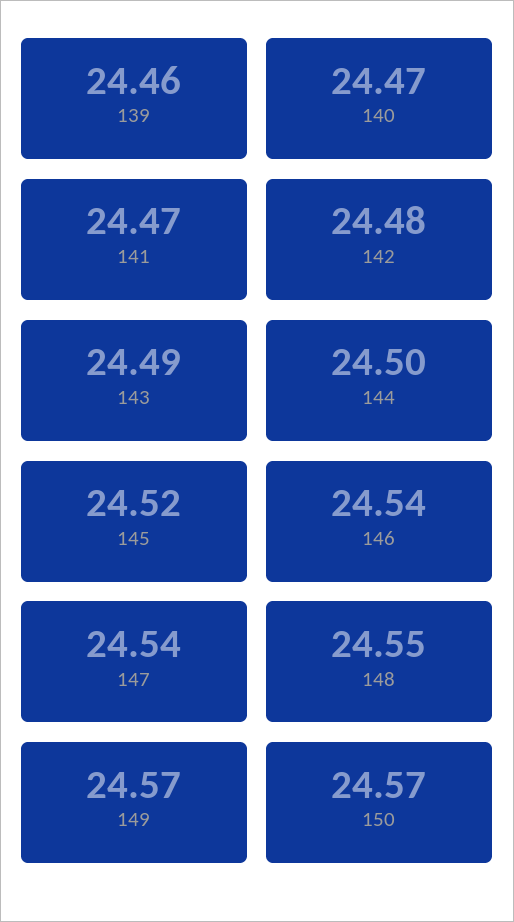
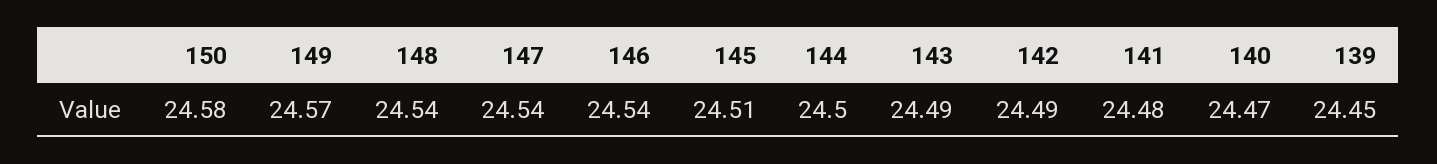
  {
-   "139": 24.46,
+   "139": 24.45,
    "140": 24.47,
-   "141": 24.47,
+   "141": 24.48,
-   "142": 24.48,
+   "142": 24.49,
    "143": 24.49,
    "144": 24.5,
-   "145": 24.52,
+   "145": 24.51,
    "146": 24.54,
    "147": 24.54,
-   "148": 24.55,
+   "148": 24.54,
    "149": 24.57,
-   "150": 24.57
+   "150": 24.58
  }

